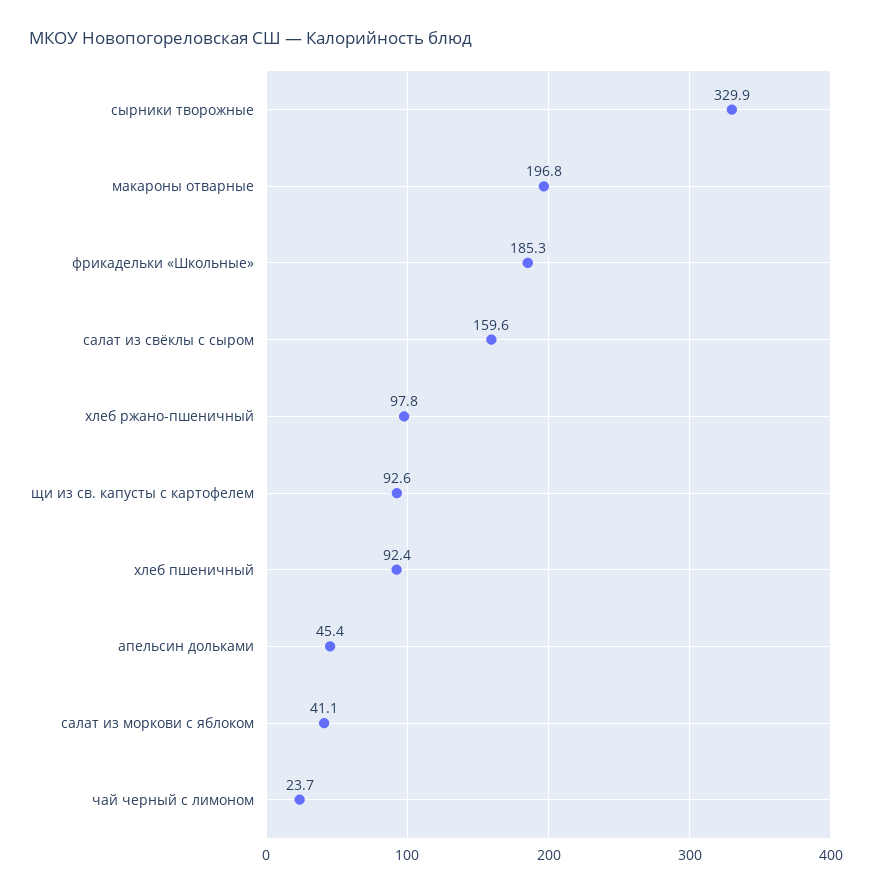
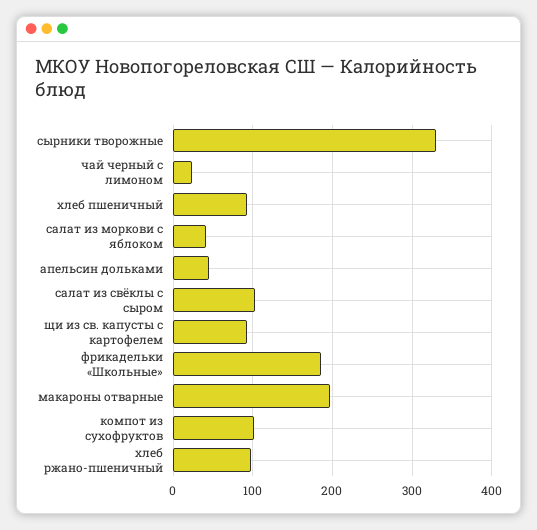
  {
    "сырники творожные": 329.9,
    "макароны отварные": 196.8,
    "фрикадельки «Школьные»": 185.3,
-   "салат из свёклы с сыром": 159.6,
+   "салат из свёклы с сыром": 100,
    "хлеб ржано-пшеничный": 97.8,
    "щи из св. капусты с картофелем": 92.6,
    "хлеб пшеничный": 92.4,
    "апельсин дольками": 45.4,
    "салат из моркови с яблоком": 41.1,
-   "чай черный с лимоном": 23.7
+   "чай черный с лимоном": 23.7,
+   "компот из сухофруктов": 100
  }

